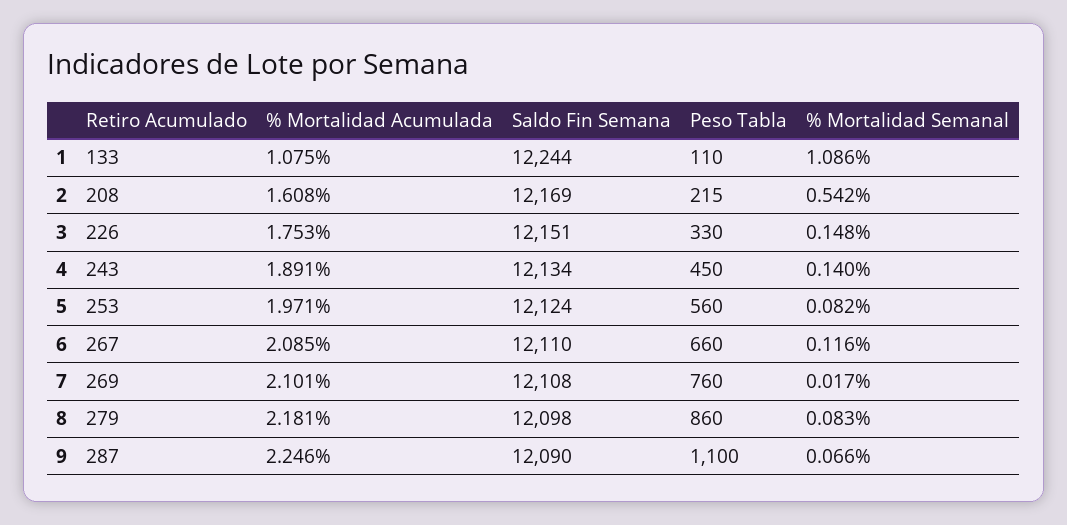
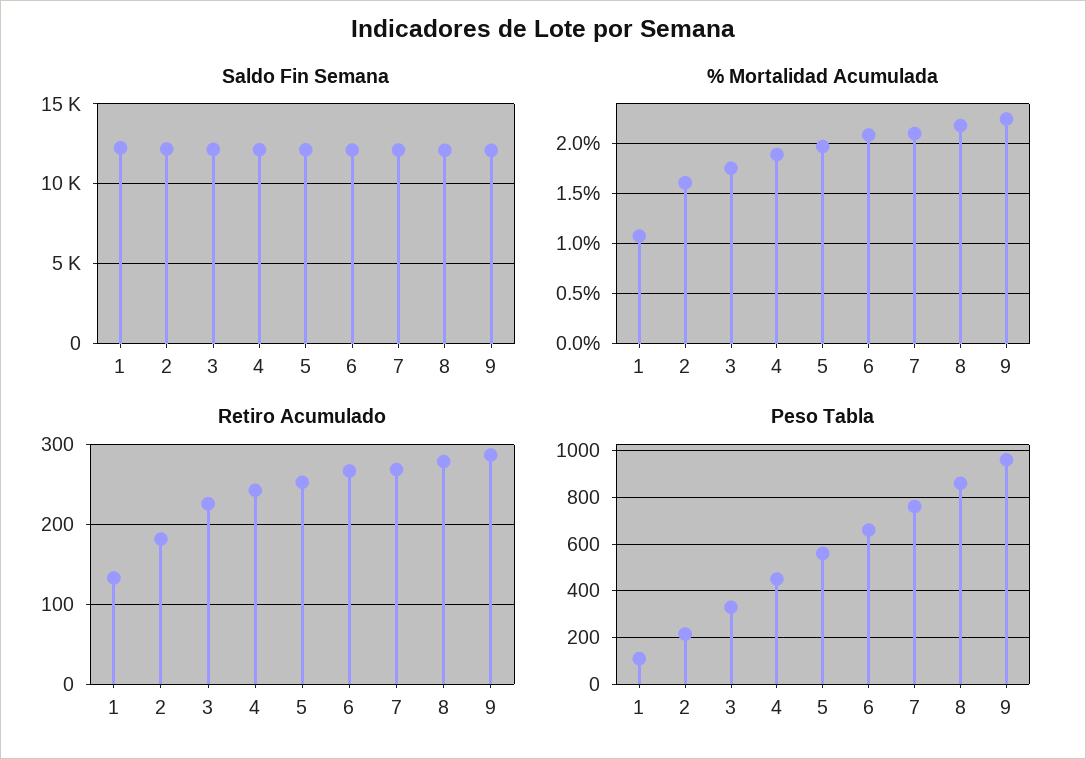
  {
    "Retiro Acumulado": {
      "1": 133,
-     "2": 208,
+     "2": 180,
      "3": 226,
      "4": 243,
      "5": 253,
      "6": 267,
      "7": 269,
      "8": 279,
      "9": 287
    },
    "% Mortalidad Acumulada": {
      "1": 1.075,
      "2": 1.608,
      "3": 1.753,
      "4": 1.891,
      "5": 1.971,
      "6": 2.085,
      "7": 2.101,
      "8": 2.181,
      "9": 2.246
    },
    "Saldo Fin Semana": {
      "1": 12244,
      "2": 12169,
      "3": 12151,
      "4": 12134,
      "5": 12124,
      "6": 12110,
      "7": 12108,
      "8": 12098,
      "9": 12090
    },
    "Peso Tabla": {
      "1": 110,
      "2": 215,
      "3": 330,
      "4": 450,
      "5": 560,
      "6": 660,
      "7": 760,
      "8": 860,
-     "9": 1100
+     "9": 950
-   },
+   }
-   "% Mortalidad Semanal": {
-     "1": 1.086,
-     "2": 0.542,
-     "3": 0.148,
-     "4": 0.14,
-     "5": 0.082,
-     "6": 0.116,
-     "7": 0.017,
-     "8": 0.083,
-     "9": 0.066
-   }
  }

